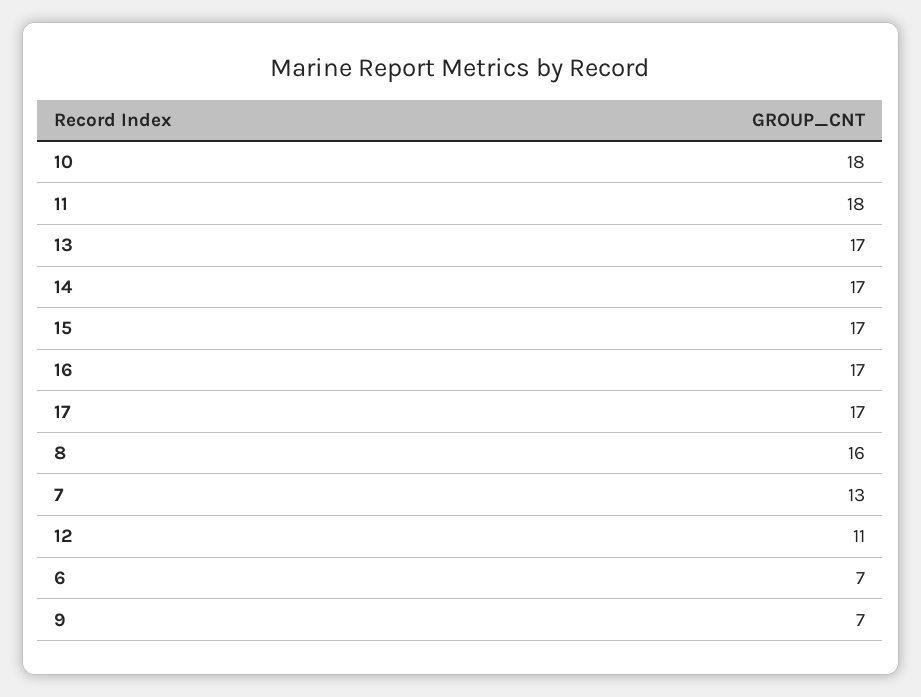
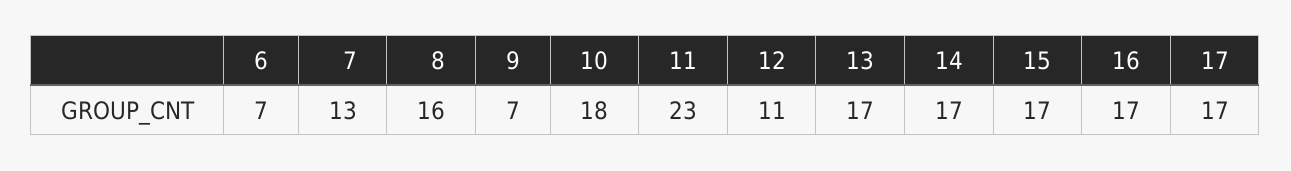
  {
    "10": 18,
-   "11": 18,
+   "11": 23,
    "13": 17,
    "14": 17,
    "15": 17,
    "16": 17,
    "17": 17,
    "8": 16,
    "7": 13,
    "12": 11,
    "6": 7,
    "9": 7
  }

